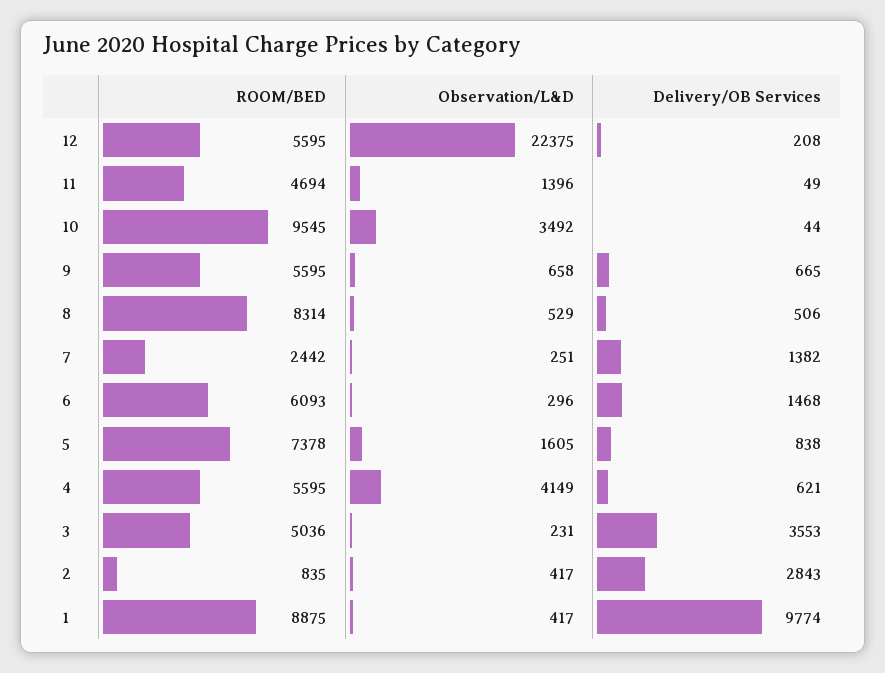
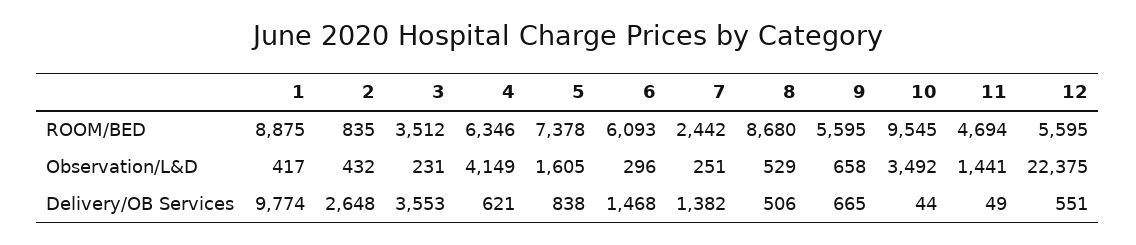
  {
    "ROOM/BED": {
      "12": 5595,
      "11": 4694,
      "10": 9545,
      "9": 5595,
-     "8": 8314,
+     "8": 8680,
      "7": 2442,
      "6": 6093,
      "5": 7378,
-     "4": 5595,
+     "4": 6346,
-     "3": 5036,
+     "3": 3512,
      "2": 835,
      "1": 8875
    },
    "Observation/L&D": {
      "12": 22375,
-     "11": 1396,
+     "11": 1441,
      "10": 3492,
      "9": 658,
      "8": 529,
      "7": 251,
      "6": 296,
      "5": 1605,
      "4": 4149,
      "3": 231,
-     "2": 417,
+     "2": 432,
      "1": 417
    },
    "Delivery/OB Services": {
-     "12": 208,
+     "12": 551,
      "11": 49,
      "10": 44,
      "9": 665,
      "8": 506,
      "7": 1382,
      "6": 1468,
      "5": 838,
      "4": 621,
      "3": 3553,
-     "2": 2843,
+     "2": 2648,
      "1": 9774
    }
  }

